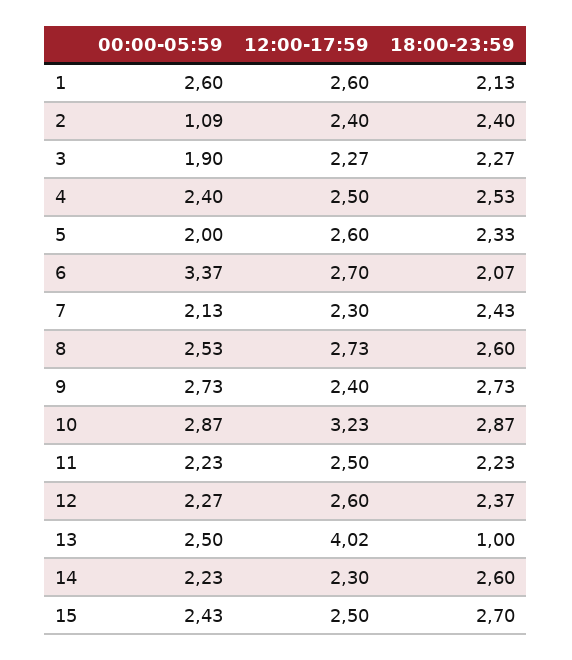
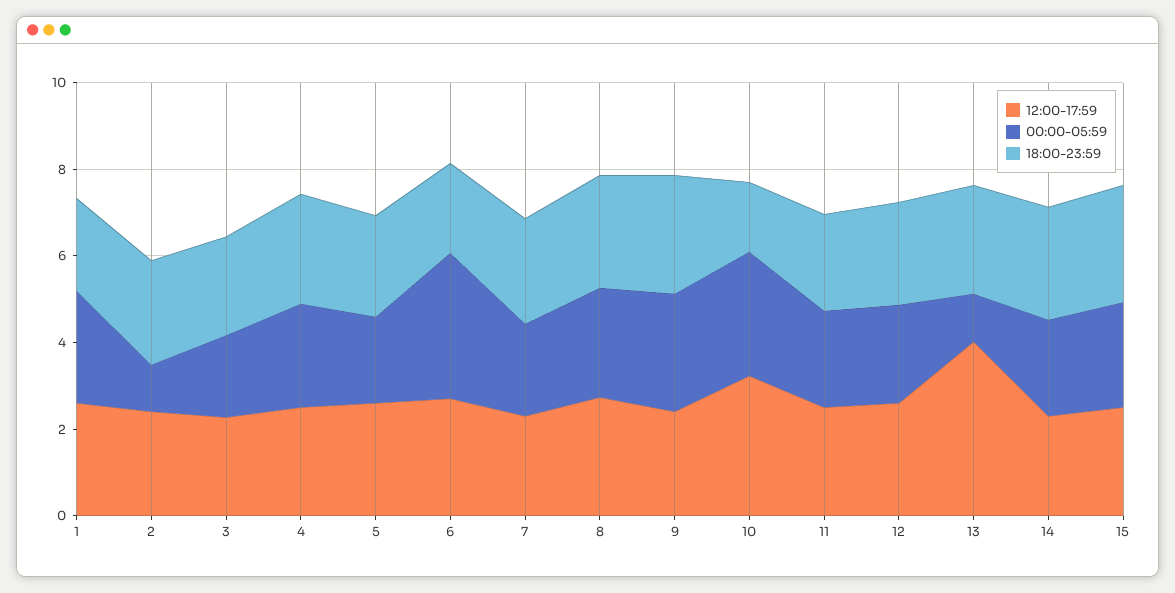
  {
    "00:00-05:59": {
      "1": 2.6,
      "2": 1.09,
      "3": 1.9,
      "4": 2.4,
      "5": 2,
      "6": 3.37,
      "7": 2.13,
      "8": 2.53,
      "9": 2.73,
      "10": 2.87,
      "11": 2.23,
      "12": 2.27,
-     "13": 2.5,
+     "13": 1,
      "14": 2.23,
      "15": 2.43
    },
    "12:00-17:59": {
      "1": 2.6,
      "2": 2.4,
      "3": 2.27,
      "4": 2.5,
      "5": 2.6,
      "6": 2.7,
      "7": 2.3,
      "8": 2.73,
      "9": 2.4,
      "10": 3.23,
      "11": 2.5,
      "12": 2.6,
      "13": 4.02,
      "14": 2.3,
      "15": 2.5
    },
    "18:00-23:59": {
      "1": 2.13,
      "2": 2.4,
      "3": 2.27,
      "4": 2.53,
      "5": 2.33,
      "6": 2.07,
      "7": 2.43,
      "8": 2.6,
      "9": 2.73,
-     "10": 2.87,
+     "10": 1.5,
      "11": 2.23,
      "12": 2.37,
-     "13": 1,
+     "13": 2.5,
      "14": 2.6,
      "15": 2.7
    }
  }

